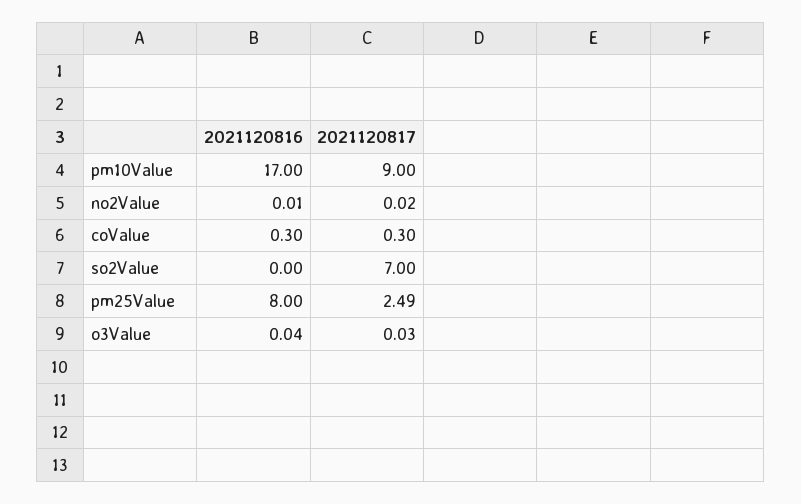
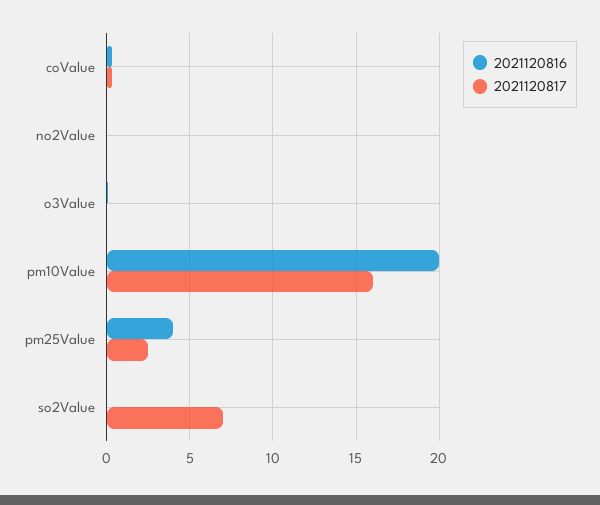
  {
    "2021120816": {
-     "pm10Value": 17,
+     "pm10Value": 20,
      "no2Value": 0.01,
      "coValue": 0.3,
      "so2Value": 0,
-     "pm25Value": 8,
+     "pm25Value": 4,
      "o3Value": 0.04
    },
    "2021120817": {
-     "pm10Value": 9,
+     "pm10Value": 16,
      "no2Value": 0.02,
      "coValue": 0.3,
      "so2Value": 7,
      "pm25Value": 2.49,
      "o3Value": 0.03
    }
  }

